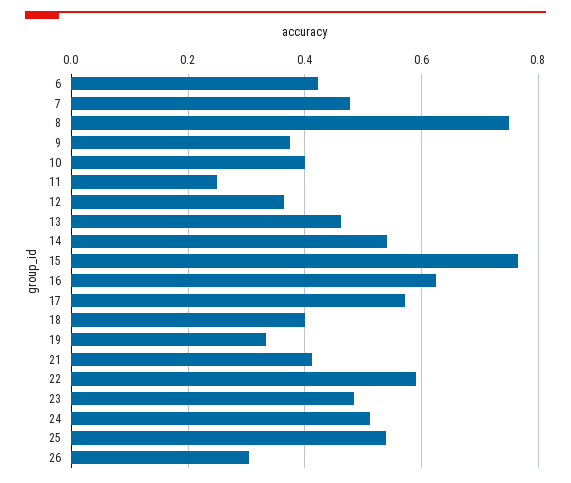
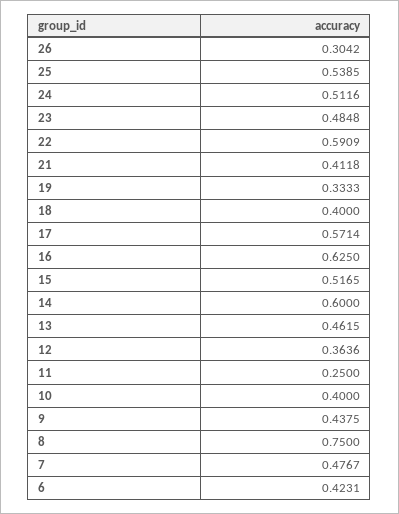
  {
    "6": 0.4231,
    "7": 0.4767,
    "8": 0.75,
-   "9": 0.38,
+   "9": 0.4375,
    "10": 0.4,
    "11": 0.25,
    "12": 0.3636,
    "13": 0.4615,
-   "14": 0.54,
+   "14": 0.6,
-   "15": 0.76,
+   "15": 0.5165,
    "16": 0.625,
    "17": 0.5714,
    "18": 0.4,
    "19": 0.3333,
    "21": 0.4118,
    "22": 0.5909,
    "23": 0.4848,
    "24": 0.5116,
    "25": 0.5385,
    "26": 0.3042
  }

